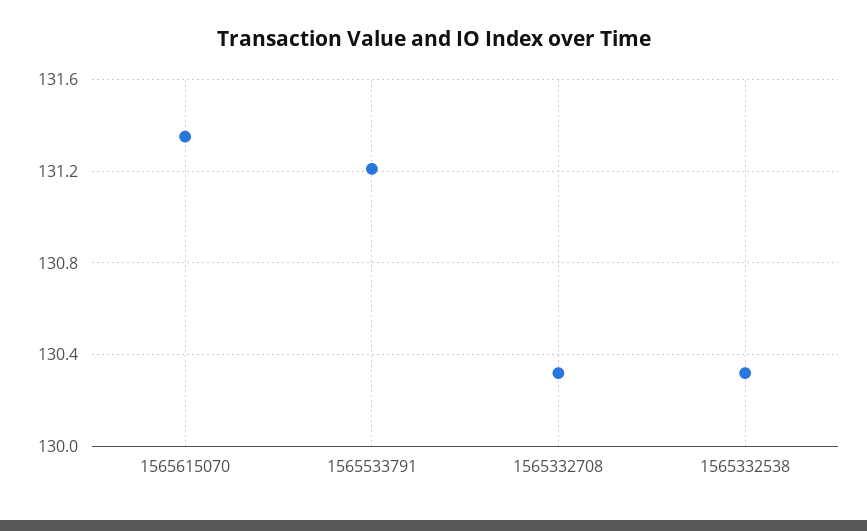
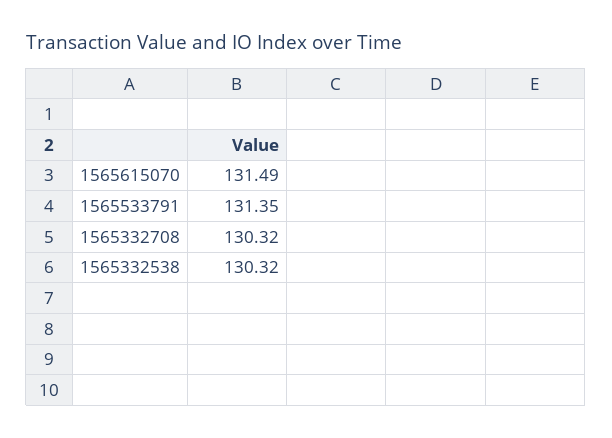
  {
-   "1565615070": 131.35,
+   "1565615070": 131.49,
-   "1565533791": 131.2,
+   "1565533791": 131.35,
    "1565332708": 130.32,
    "1565332538": 130.32
  }

